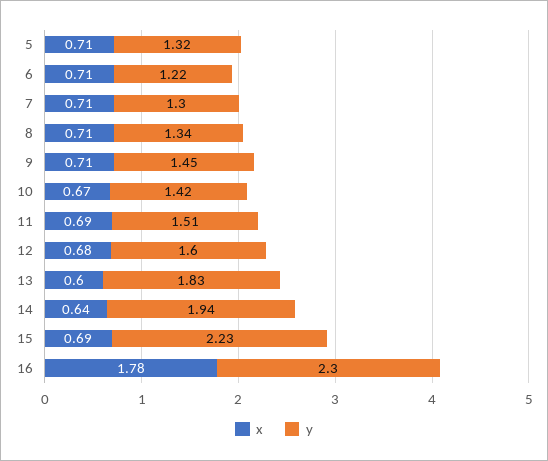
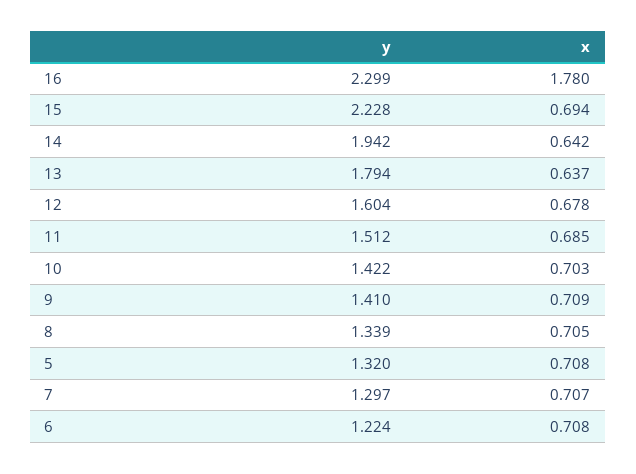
  {
    "x": {
      "5": 0.708,
      "6": 0.708,
      "7": 0.707,
      "8": 0.705,
      "9": 0.709,
-     "10": 0.67,
+     "10": 0.703,
      "11": 0.685,
      "12": 0.678,
-     "13": 0.6,
+     "13": 0.637,
      "14": 0.642,
      "15": 0.694,
      "16": 1.78
    },
    "y": {
      "5": 1.32,
      "6": 1.224,
      "7": 1.297,
      "8": 1.339,
-     "9": 1.45,
+     "9": 1.41,
      "10": 1.422,
      "11": 1.512,
      "12": 1.604,
-     "13": 1.83,
+     "13": 1.794,
      "14": 1.942,
      "15": 2.228,
      "16": 2.299
    }
  }

